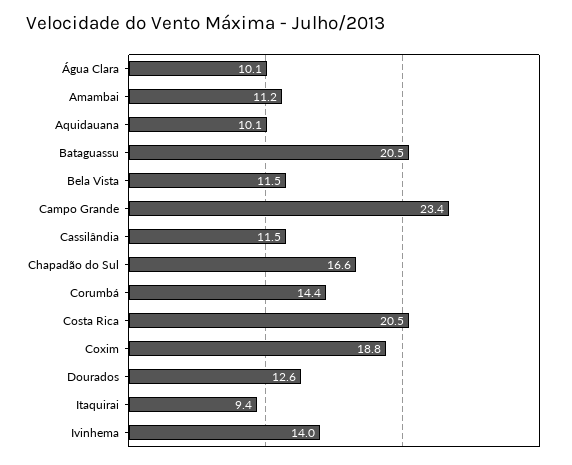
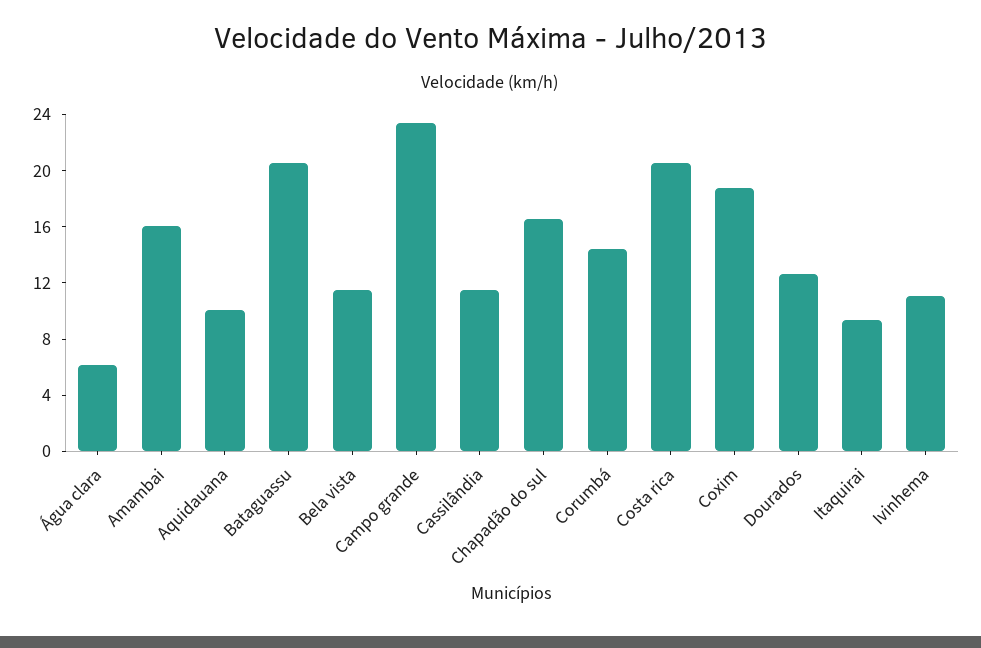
  {
-   "Água Clara": 10.1,
+   "Água Clara": 6,
-   "Amambai": 11.2,
+   "Amambai": 16,
    "Aquidauana": 10.1,
    "Bataguassu": 20.5,
    "Bela Vista": 11.5,
    "Campo Grande": 23.4,
    "Cassilândia": 11.5,
    "Chapadão do Sul": 16.6,
    "Corumbá": 14.4,
    "Costa Rica": 20.5,
    "Coxim": 18.8,
    "Dourados": 12.6,
    "Itaquirai": 9.4,
-   "Ivinhema": 14
+   "Ivinhema": 11
  }

